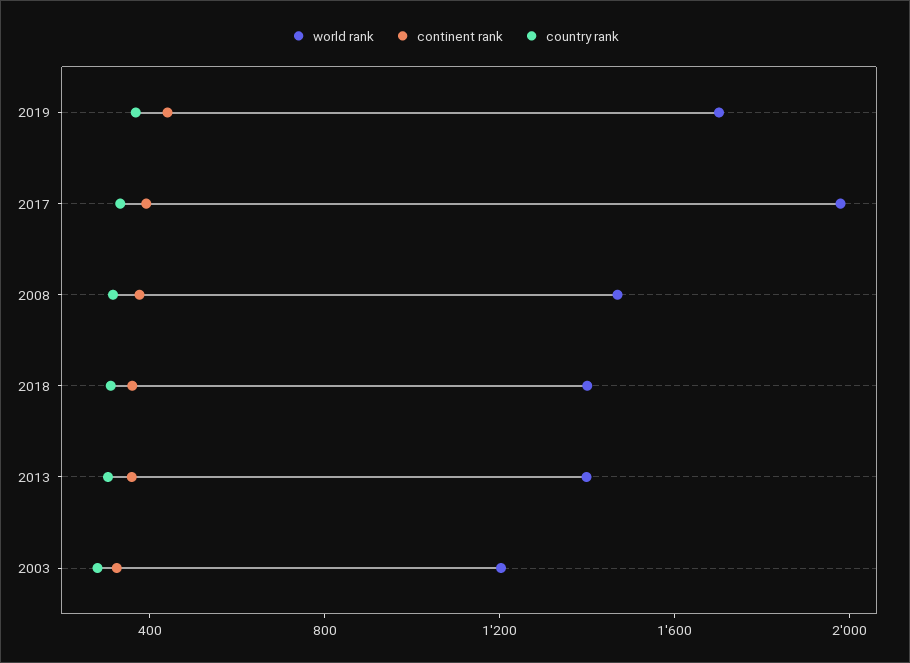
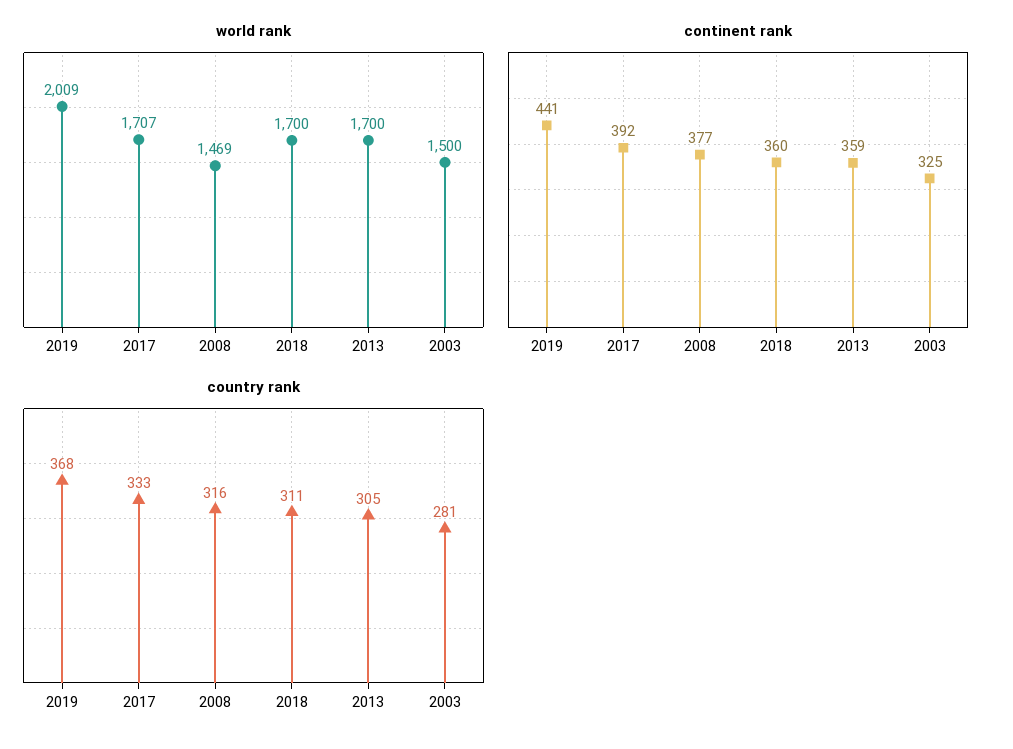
  {
    "world rank": {
-     "2019": 1700,
+     "2019": 2009,
-     "2017": 2000,
+     "2017": 1707,
      "2008": 1469,
-     "2018": 1400,
+     "2018": 1700,
-     "2013": 1400,
+     "2013": 1700,
-     "2003": 1200
+     "2003": 1500
    },
    "continent rank": {
      "2019": 441,
      "2017": 392,
      "2008": 377,
      "2018": 360,
      "2013": 359,
      "2003": 325
    },
    "country rank": {
      "2019": 368,
      "2017": 333,
      "2008": 316,
      "2018": 311,
      "2013": 305,
      "2003": 281
    }
  }

